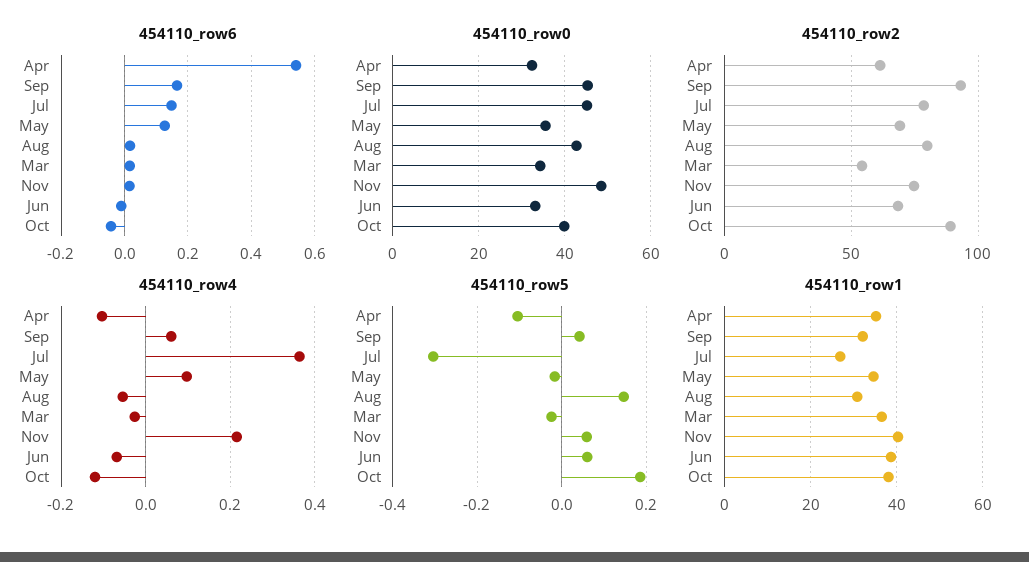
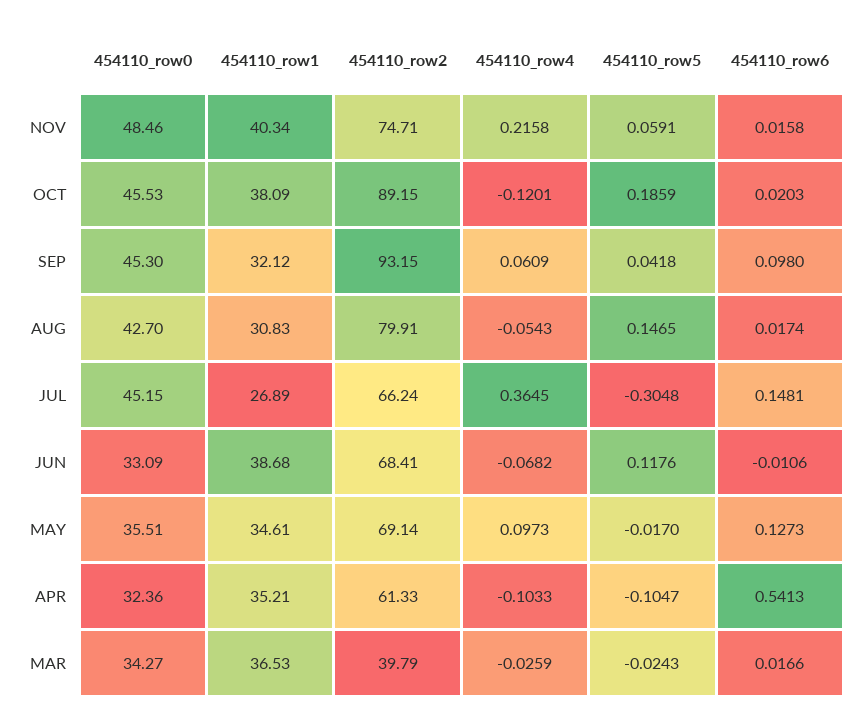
  {
    "454110_row6": {
      "Apr": 0.5413,
-     "Sep": 0.16,
+     "Sep": 0.098,
      "Jul": 0.1481,
      "May": 0.1273,
      "Aug": 0.0174,
      "Mar": 0.0166,
      "Nov": 0.0158,
      "Jun": -0.0106,
-     "Oct": -0.04
+     "Oct": 0.0203
    },
    "454110_row0": {
      "Apr": 32.36,
      "Sep": 45.3,
      "Jul": 45.15,
      "May": 35.51,
      "Aug": 42.7,
      "Mar": 34.27,
      "Nov": 48.46,
      "Jun": 33.09,
-     "Oct": 40
+     "Oct": 45.53
    },
    "454110_row2": {
      "Apr": 61.33,
      "Sep": 93.15,
-     "Jul": 80,
+     "Jul": 66.24,
      "May": 69.14,
      "Aug": 79.91,
-     "Mar": 55,
+     "Mar": 39.79,
      "Nov": 74.71,
      "Jun": 68.41,
      "Oct": 89.15
    },
    "454110_row4": {
      "Apr": -0.1033,
      "Sep": 0.0609,
      "Jul": 0.3645,
      "May": 0.0973,
      "Aug": -0.0543,
      "Mar": -0.0259,
      "Nov": 0.2158,
      "Jun": -0.0682,
      "Oct": -0.1201
    },
    "454110_row5": {
      "Apr": -0.1047,
      "Sep": 0.0418,
      "Jul": -0.3048,
      "May": -0.017,
      "Aug": 0.1465,
      "Mar": -0.0243,
      "Nov": 0.0591,
-     "Jun": 0.06,
+     "Jun": 0.1176,
      "Oct": 0.1859
    },
    "454110_row1": {
      "Apr": 35.21,
      "Sep": 32.12,
      "Jul": 26.89,
      "May": 34.61,
      "Aug": 30.83,
      "Mar": 36.53,
      "Nov": 40.34,
      "Jun": 38.68,
      "Oct": 38.09
    }
  }

